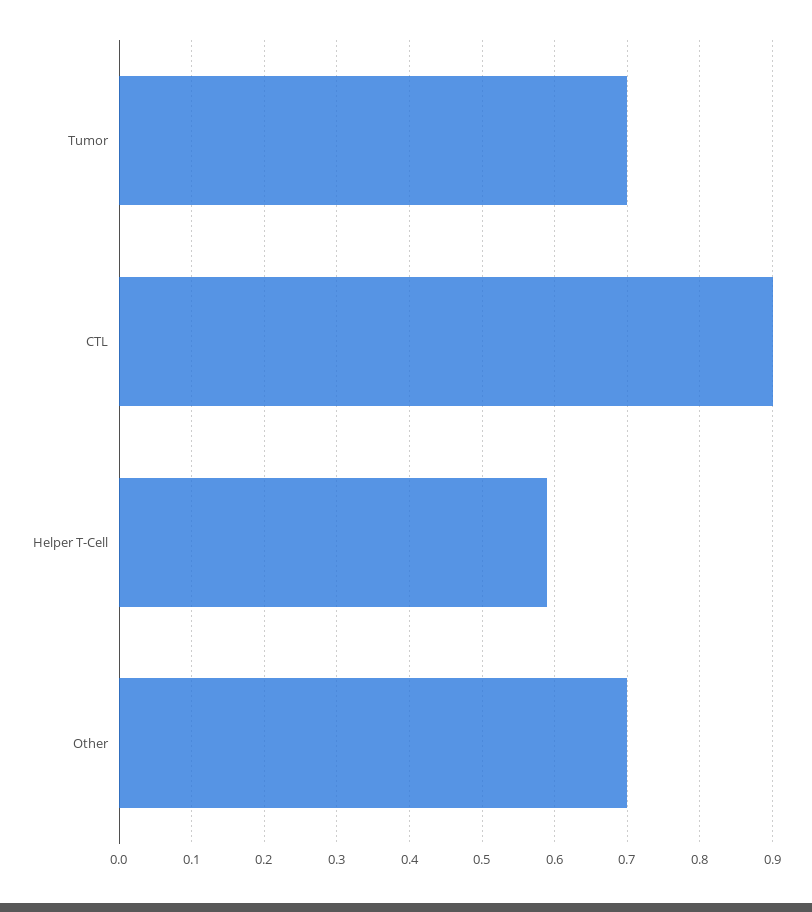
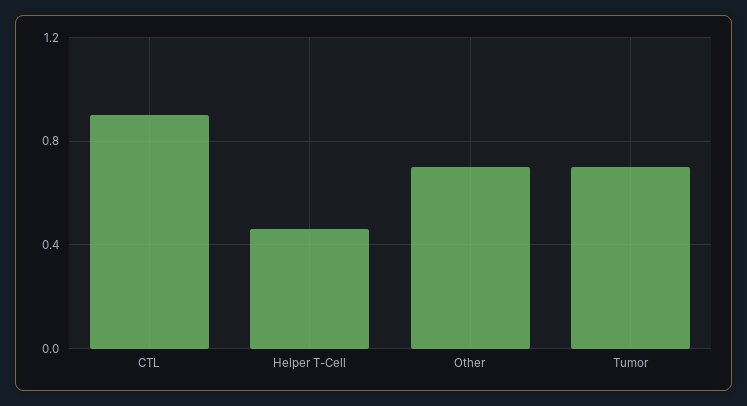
  {
    "Tumor": 0.7,
    "CTL": 0.9,
-   "Helper T-Cell": 0.59,
+   "Helper T-Cell": 0.45,
    "Other": 0.7
  }

